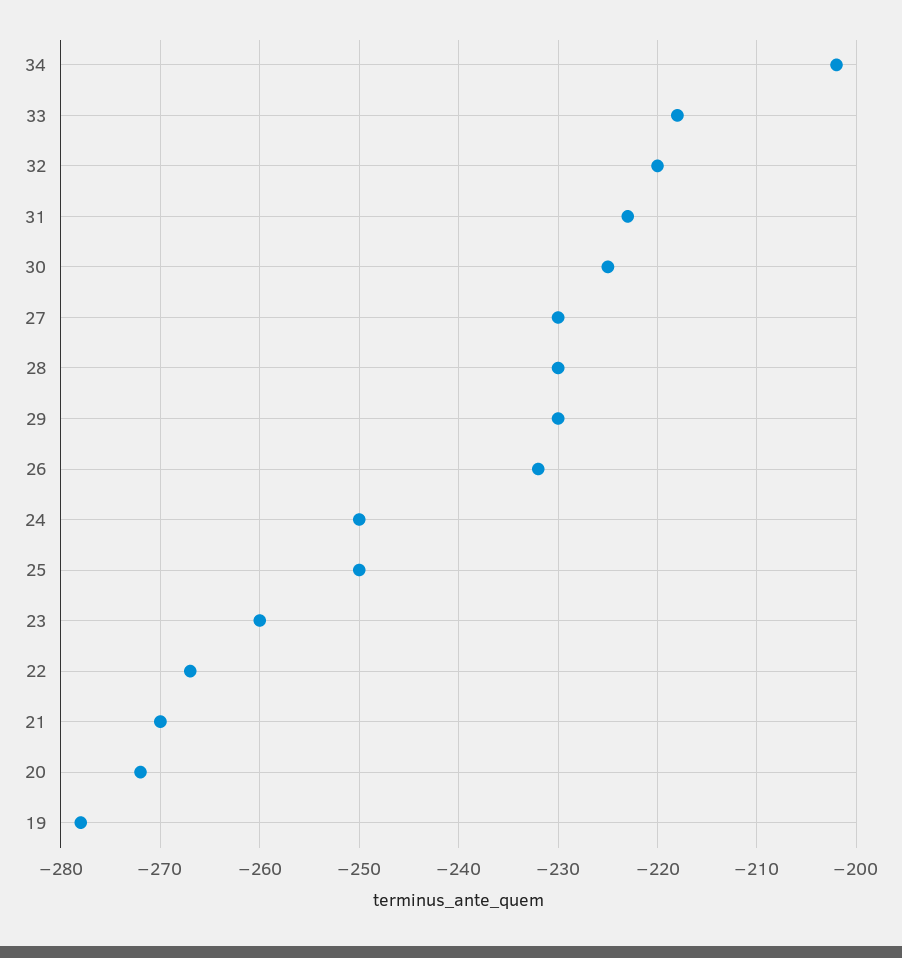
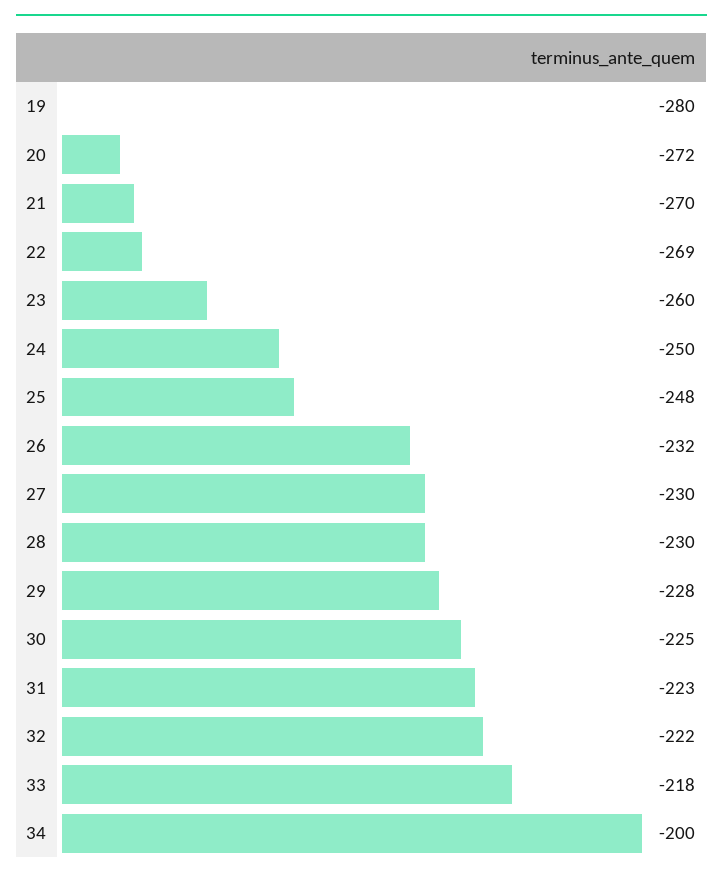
  {
-   "34": -202,
+   "34": -200,
    "33": -218,
-   "32": -220,
+   "32": -222,
    "31": -223,
    "30": -225,
    "27": -230,
    "28": -230,
-   "29": -230,
+   "29": -228,
    "26": -232,
    "24": -250,
-   "25": -250,
+   "25": -248,
    "23": -260,
-   "22": -267,
+   "22": -269,
    "21": -270,
    "20": -272,
-   "19": -278
+   "19": -280
  }

